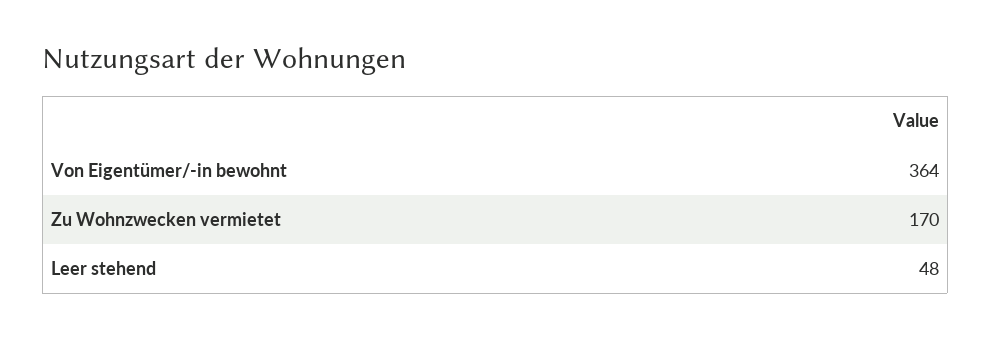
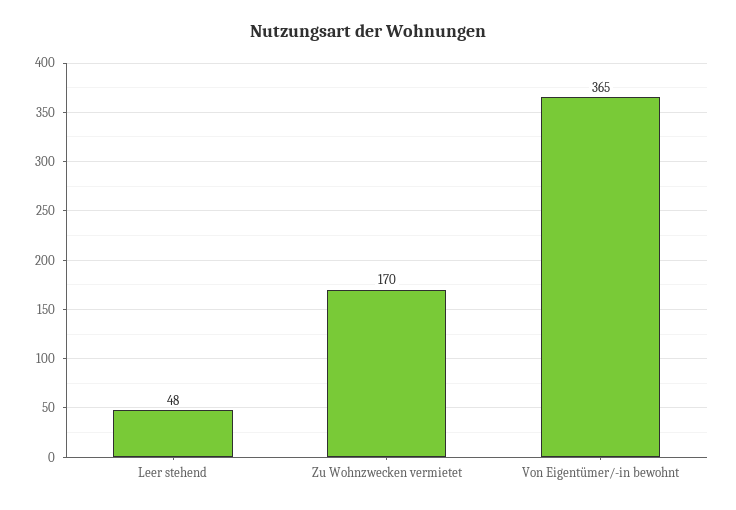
  {
-   "Von Eigentümer/-in bewohnt": 364,
+   "Von Eigentümer/-in bewohnt": 365,
    "Zu Wohnzwecken vermietet": 170,
    "Leer stehend": 48
  }

